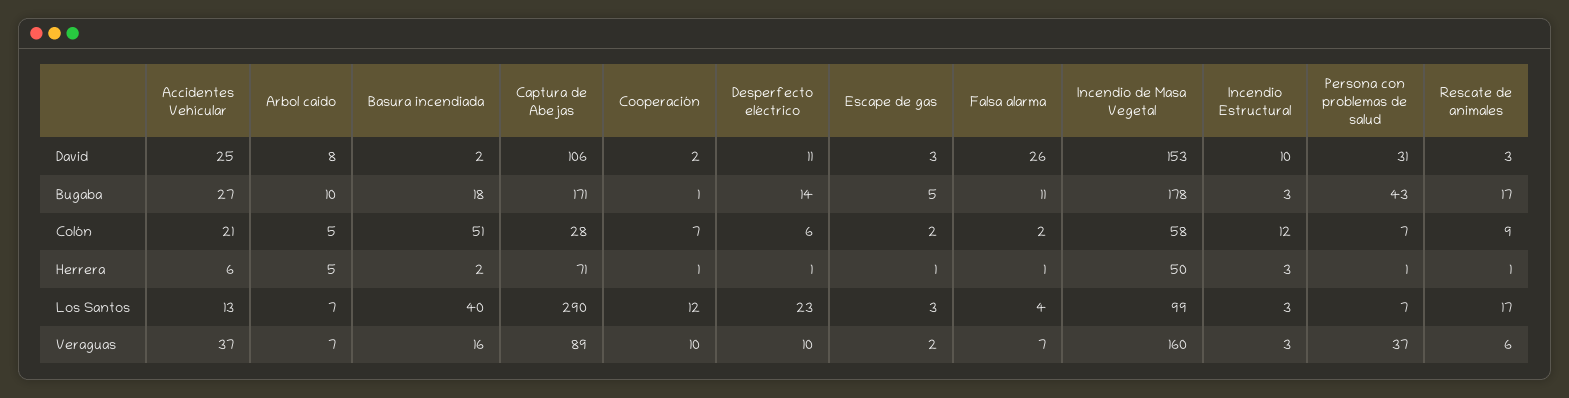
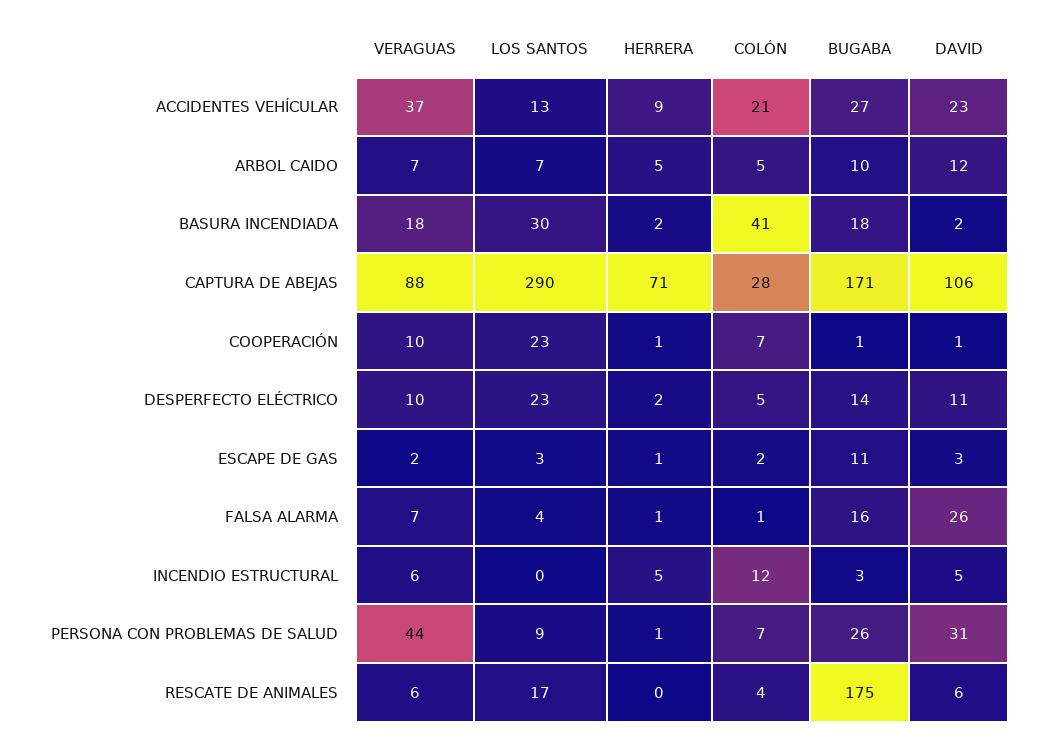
  {
    "Accidentes Vehícular": {
-     "David": 25,
+     "David": 23,
      "Bugaba": 27,
      "Colón": 21,
-     "Herrera": 6,
+     "Herrera": 9,
      "Los Santos": 13,
      "Veraguas": 37
    },
    "Arbol caido": {
-     "David": 8,
+     "David": 12,
      "Bugaba": 10,
      "Colón": 5,
      "Herrera": 5,
      "Los Santos": 7,
      "Veraguas": 7
    },
    "Basura incendiada": {
      "David": 2,
      "Bugaba": 18,
-     "Colón": 51,
+     "Colón": 41,
      "Herrera": 2,
-     "Los Santos": 40,
+     "Los Santos": 30,
-     "Veraguas": 16
+     "Veraguas": 18
    },
    "Captura de Abejas": {
      "David": 106,
      "Bugaba": 171,
      "Colón": 28,
      "Herrera": 71,
      "Los Santos": 290,
-     "Veraguas": 89
+     "Veraguas": 88
    },
    "Cooperación": {
-     "David": 2,
+     "David": 1,
      "Bugaba": 1,
      "Colón": 7,
      "Herrera": 1,
-     "Los Santos": 12,
+     "Los Santos": 23,
      "Veraguas": 10
    },
    "Desperfecto eléctrico": {
      "David": 11,
      "Bugaba": 14,
-     "Colón": 6,
+     "Colón": 5,
-     "Herrera": 1,
+     "Herrera": 2,
      "Los Santos": 23,
      "Veraguas": 10
    },
    "Escape de gas": {
      "David": 3,
-     "Bugaba": 5,
+     "Bugaba": 11,
      "Colón": 2,
      "Herrera": 1,
      "Los Santos": 3,
      "Veraguas": 2
    },
    "Falsa alarma": {
      "David": 26,
-     "Bugaba": 11,
+     "Bugaba": 16,
-     "Colón": 2,
+     "Colón": 1,
      "Herrera": 1,
      "Los Santos": 4,
      "Veraguas": 7
    },
-   "Incendio de Masa Vegetal": {
-     "David": 153,
-     "Bugaba": 178,
-     "Colón": 58,
-     "Herrera": 50,
-     "Los Santos": 99,
-     "Veraguas": 160
-   },
    "Incendio Estructural": {
-     "David": 10,
+     "David": 5,
      "Bugaba": 3,
      "Colón": 12,
-     "Herrera": 3,
+     "Herrera": 5,
-     "Los Santos": 3,
+     "Los Santos": 0,
-     "Veraguas": 3
+     "Veraguas": 6
    },
    "Persona con problemas de salud": {
      "David": 31,
-     "Bugaba": 43,
+     "Bugaba": 26,
      "Colón": 7,
      "Herrera": 1,
-     "Los Santos": 7,
+     "Los Santos": 9,
-     "Veraguas": 37
+     "Veraguas": 44
    },
    "Rescate de animales": {
-     "David": 3,
+     "David": 6,
-     "Bugaba": 17,
+     "Bugaba": 175,
-     "Colón": 9,
+     "Colón": 4,
-     "Herrera": 1,
+     "Herrera": 0,
      "Los Santos": 17,
      "Veraguas": 6
    }
  }

